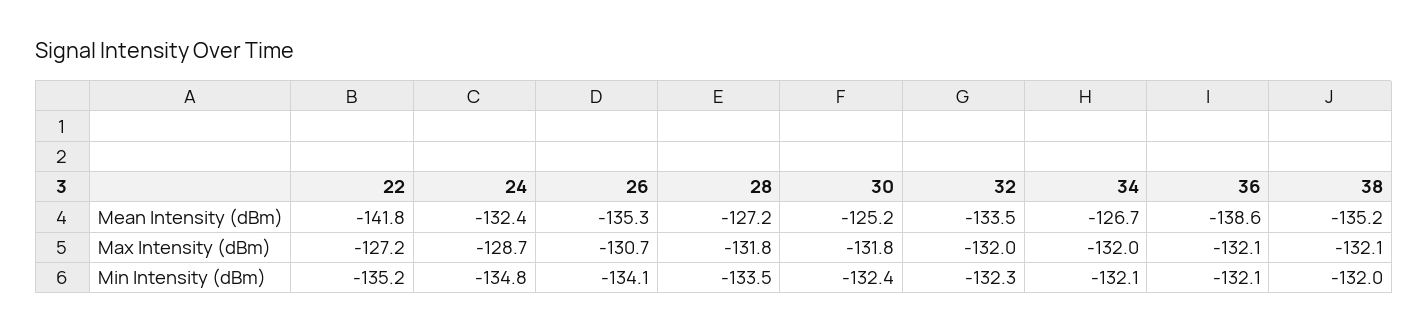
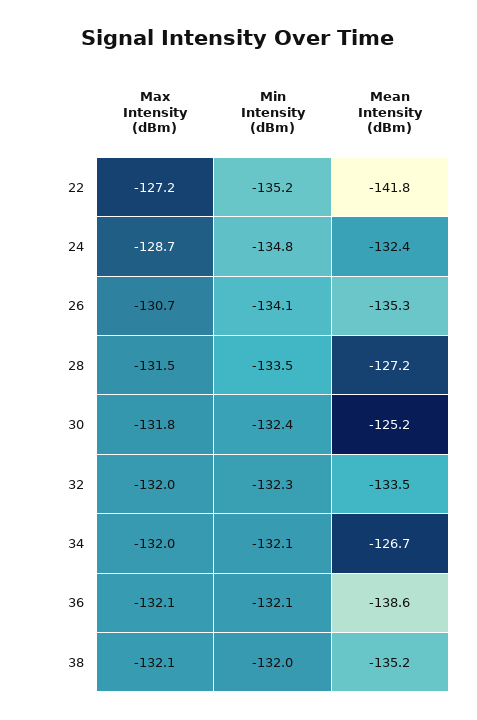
  {
    "22": {
      "Mean Intensity (dBm)": -141.8,
      "Max Intensity (dBm)": -127.2,
      "Min Intensity (dBm)": -135.2
    },
    "24": {
      "Mean Intensity (dBm)": -132.4,
      "Max Intensity (dBm)": -128.7,
      "Min Intensity (dBm)": -134.8
    },
    "26": {
      "Mean Intensity (dBm)": -135.3,
      "Max Intensity (dBm)": -130.7,
      "Min Intensity (dBm)": -134.1
    },
    "28": {
      "Mean Intensity (dBm)": -127.2,
-     "Max Intensity (dBm)": -131.8,
+     "Max Intensity (dBm)": -131.5,
      "Min Intensity (dBm)": -133.5
    },
    "30": {
      "Mean Intensity (dBm)": -125.2,
      "Max Intensity (dBm)": -131.8,
      "Min Intensity (dBm)": -132.4
    },
    "32": {
      "Mean Intensity (dBm)": -133.5,
      "Max Intensity (dBm)": -132,
      "Min Intensity (dBm)": -132.3
    },
    "34": {
      "Mean Intensity (dBm)": -126.7,
      "Max Intensity (dBm)": -132,
      "Min Intensity (dBm)": -132.1
    },
    "36": {
      "Mean Intensity (dBm)": -138.6,
      "Max Intensity (dBm)": -132.1,
      "Min Intensity (dBm)": -132.1
    },
    "38": {
      "Mean Intensity (dBm)": -135.2,
      "Max Intensity (dBm)": -132.1,
      "Min Intensity (dBm)": -132
    }
  }

